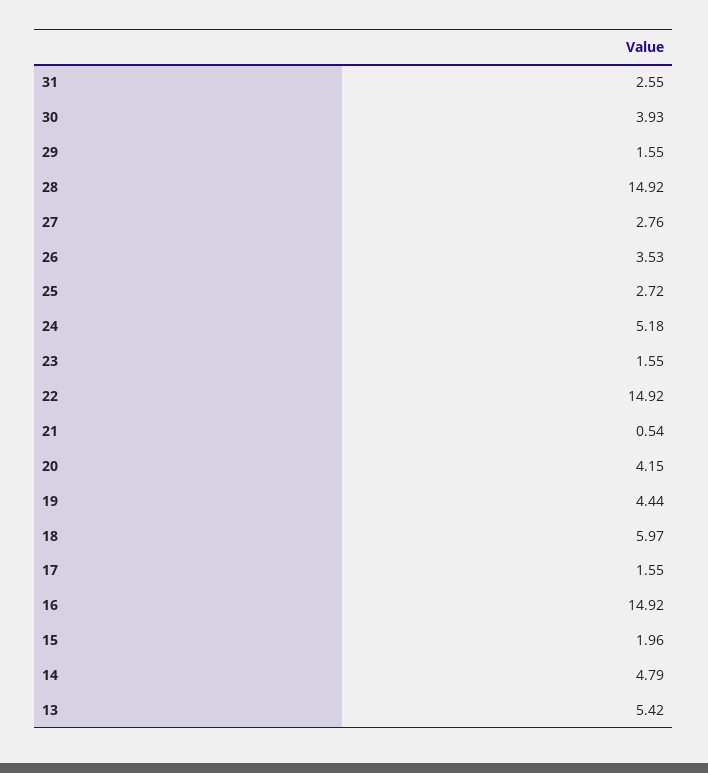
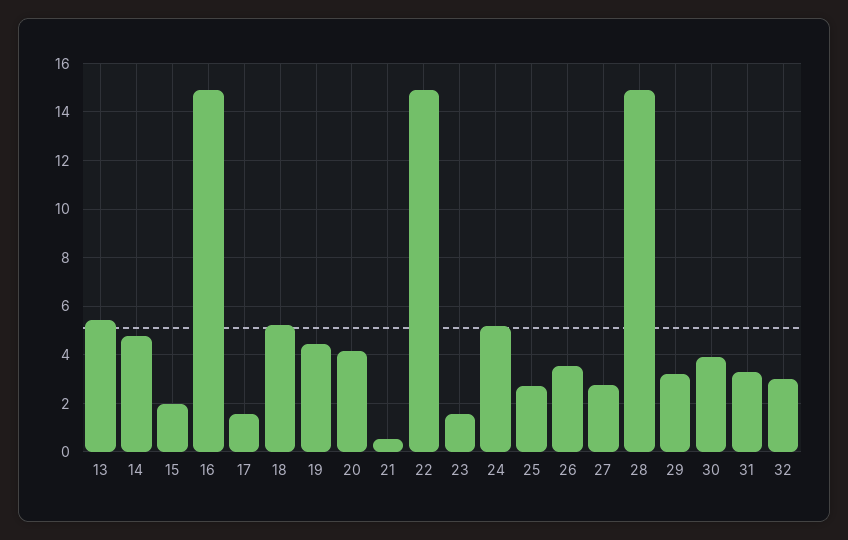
  {
-   "31": 2.55,
+   "31": 3.25,
    "30": 3.93,
-   "29": 1.55,
+   "29": 3.25,
    "28": 14.92,
    "27": 2.76,
    "26": 3.53,
    "25": 2.72,
    "24": 5.18,
    "23": 1.55,
    "22": 14.92,
    "21": 0.54,
    "20": 4.15,
    "19": 4.44,
-   "18": 5.97,
+   "18": 5.25,
    "17": 1.55,
    "16": 14.92,
    "15": 1.96,
    "14": 4.79,
-   "13": 5.42
+   "13": 5.42,
+   "32": 3
  }

